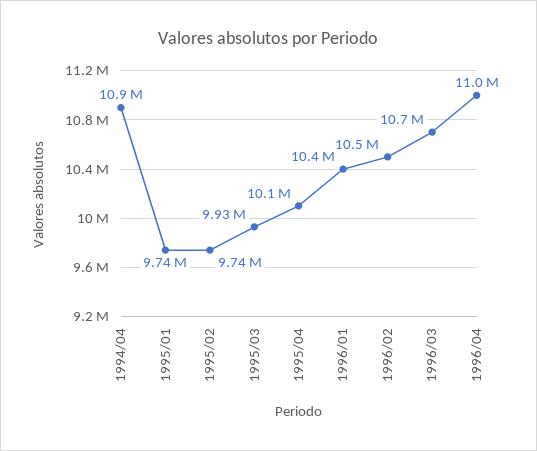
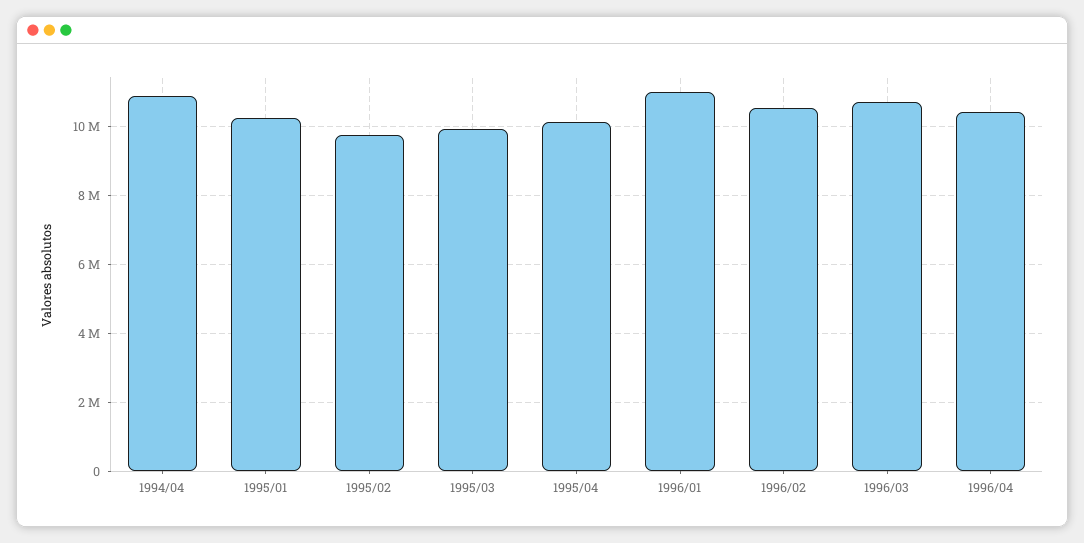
  {
    "1994/04": 10900000,
-   "1995/01": 9740000,
+   "1995/01": 10200000,
    "1995/02": 9740000,
    "1995/03": 9930000,
    "1995/04": 10100000,
-   "1996/01": 10400000,
+   "1996/01": 11000000,
    "1996/02": 10500000,
    "1996/03": 10700000,
-   "1996/04": 11000000
+   "1996/04": 10400000
  }

